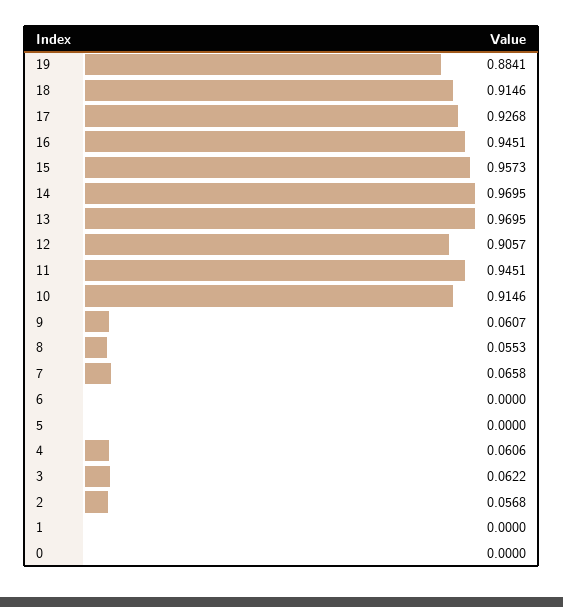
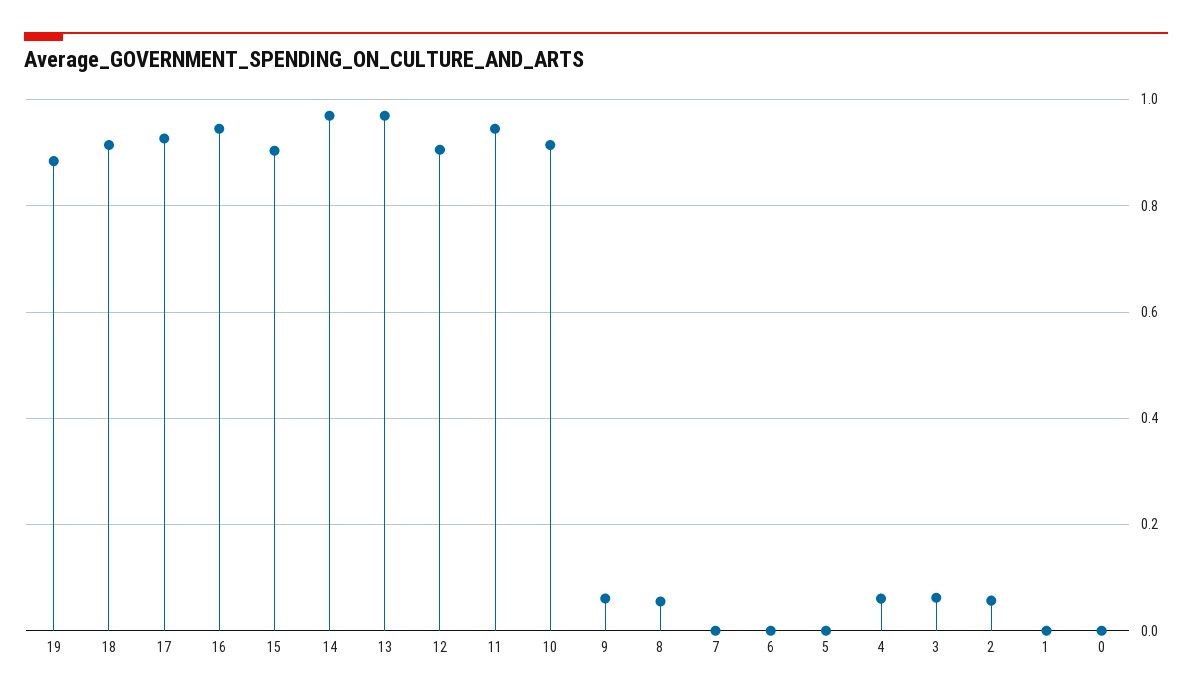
  {
    "19": 0.8841,
    "18": 0.9146,
    "17": 0.9268,
    "16": 0.9451,
-   "15": 0.9573,
+   "15": 0.9,
    "14": 0.9695,
    "13": 0.9695,
    "12": 0.9057,
    "11": 0.9451,
    "10": 0.9146,
    "9": 0.0607,
    "8": 0.0553,
-   "7": 0.0658,
+   "7": 0,
    "6": 0,
    "5": 0,
    "4": 0.0606,
    "3": 0.0622,
    "2": 0.0568,
    "1": 0,
    "0": 0
  }

